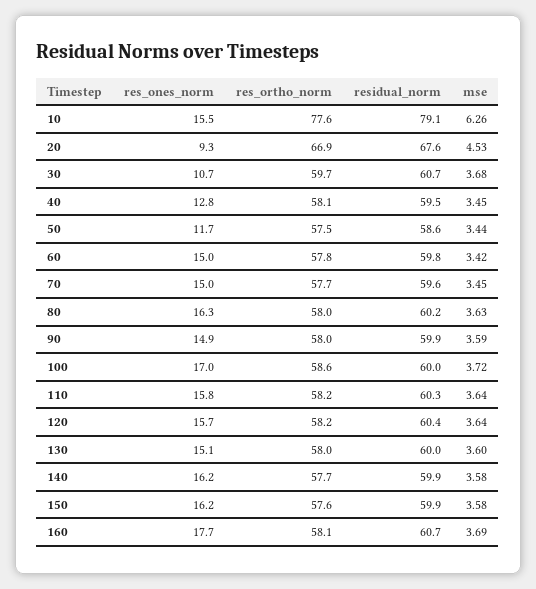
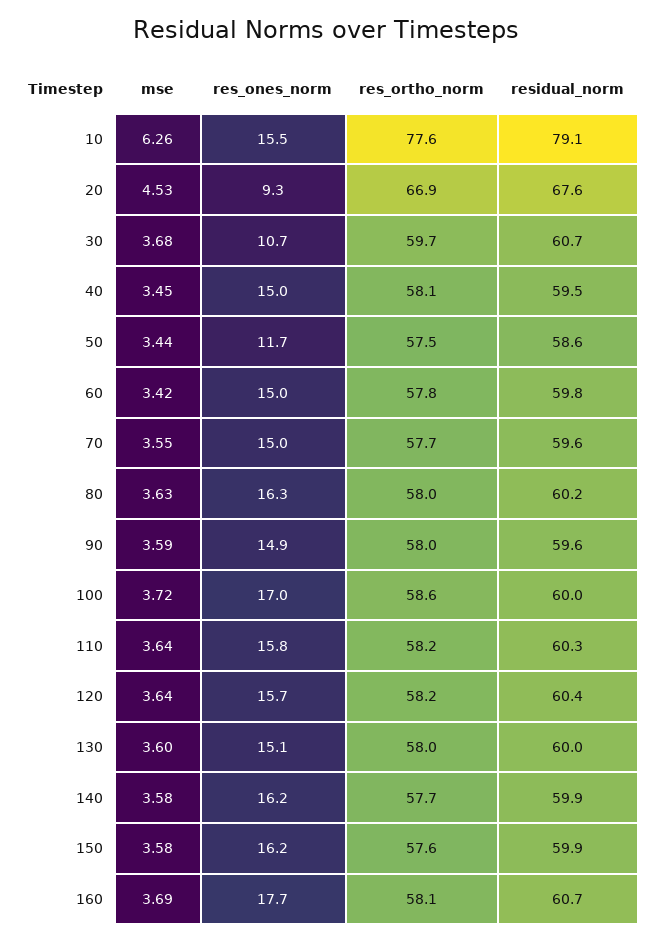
  {
    "res_ones_norm": {
      "10": 15.5,
      "20": 9.3,
      "30": 10.7,
-     "40": 12.8,
+     "40": 15,
      "50": 11.7,
      "60": 15,
      "70": 15,
      "80": 16.3,
      "90": 14.9,
      "100": 17,
      "110": 15.8,
      "120": 15.7,
      "130": 15.1,
      "140": 16.2,
      "150": 16.2,
      "160": 17.7
    },
    "res_ortho_norm": {
      "10": 77.6,
      "20": 66.9,
      "30": 59.7,
      "40": 58.1,
      "50": 57.5,
      "60": 57.8,
      "70": 57.7,
      "80": 58,
      "90": 58,
      "100": 58.6,
      "110": 58.2,
      "120": 58.2,
      "130": 58,
      "140": 57.7,
      "150": 57.6,
      "160": 58.1
    },
    "residual_norm": {
      "10": 79.1,
      "20": 67.6,
      "30": 60.7,
      "40": 59.5,
      "50": 58.6,
      "60": 59.8,
      "70": 59.6,
      "80": 60.2,
-     "90": 59.9,
+     "90": 59.6,
      "100": 60,
      "110": 60.3,
      "120": 60.4,
      "130": 60,
      "140": 59.9,
      "150": 59.9,
      "160": 60.7
    },
    "mse": {
      "10": 6.26,
      "20": 4.53,
      "30": 3.68,
      "40": 3.45,
      "50": 3.44,
      "60": 3.42,
-     "70": 3.45,
+     "70": 3.55,
      "80": 3.63,
      "90": 3.59,
      "100": 3.72,
      "110": 3.64,
      "120": 3.64,
      "130": 3.6,
      "140": 3.58,
      "150": 3.58,
      "160": 3.69
    }
  }

